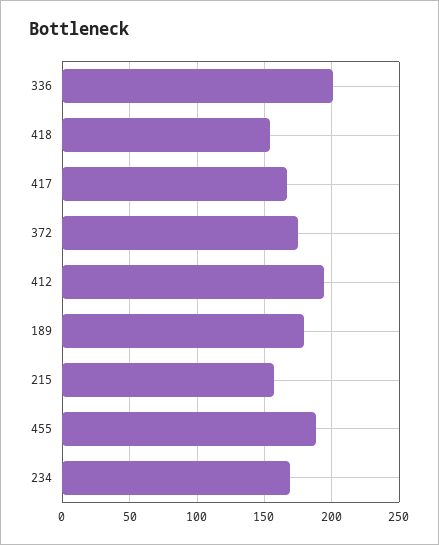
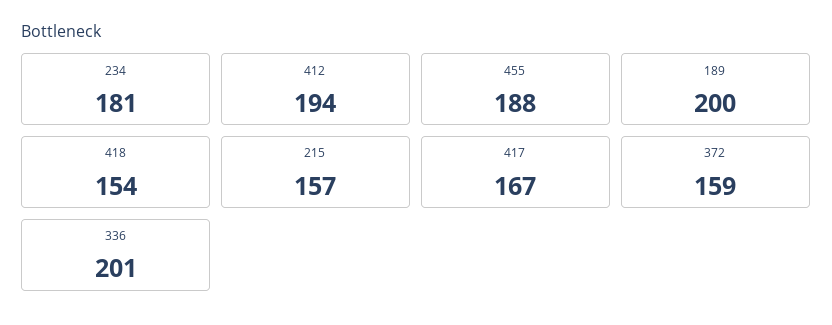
  {
    "336": 201,
    "418": 154,
    "417": 167,
-   "372": 175,
+   "372": 159,
    "412": 194,
-   "189": 180,
+   "189": 200,
    "215": 157,
    "455": 188,
-   "234": 170
+   "234": 181
  }

